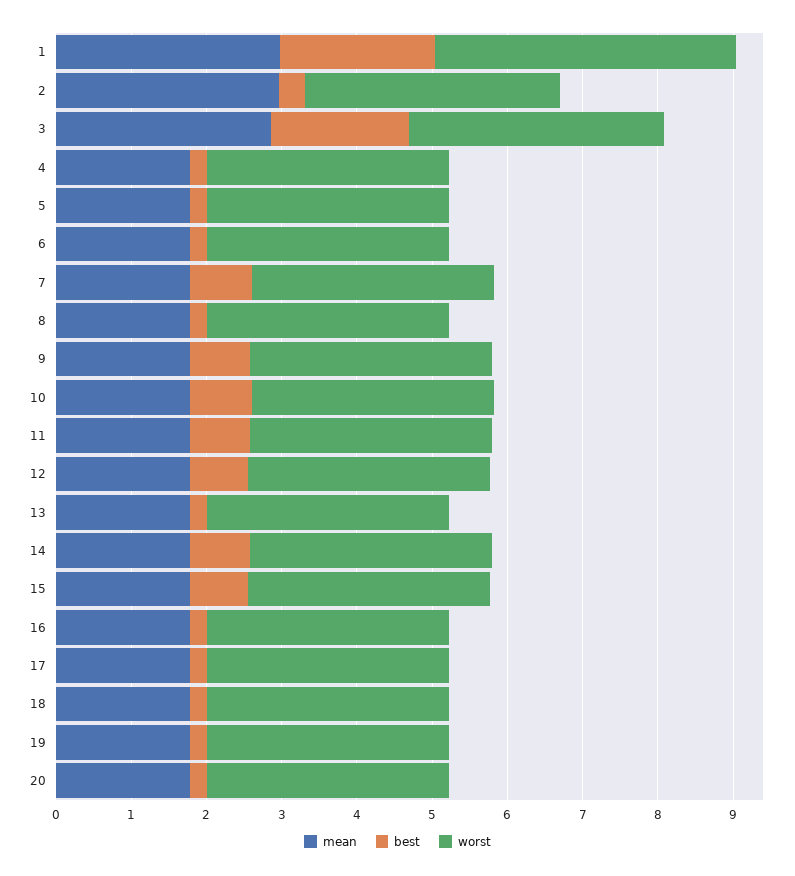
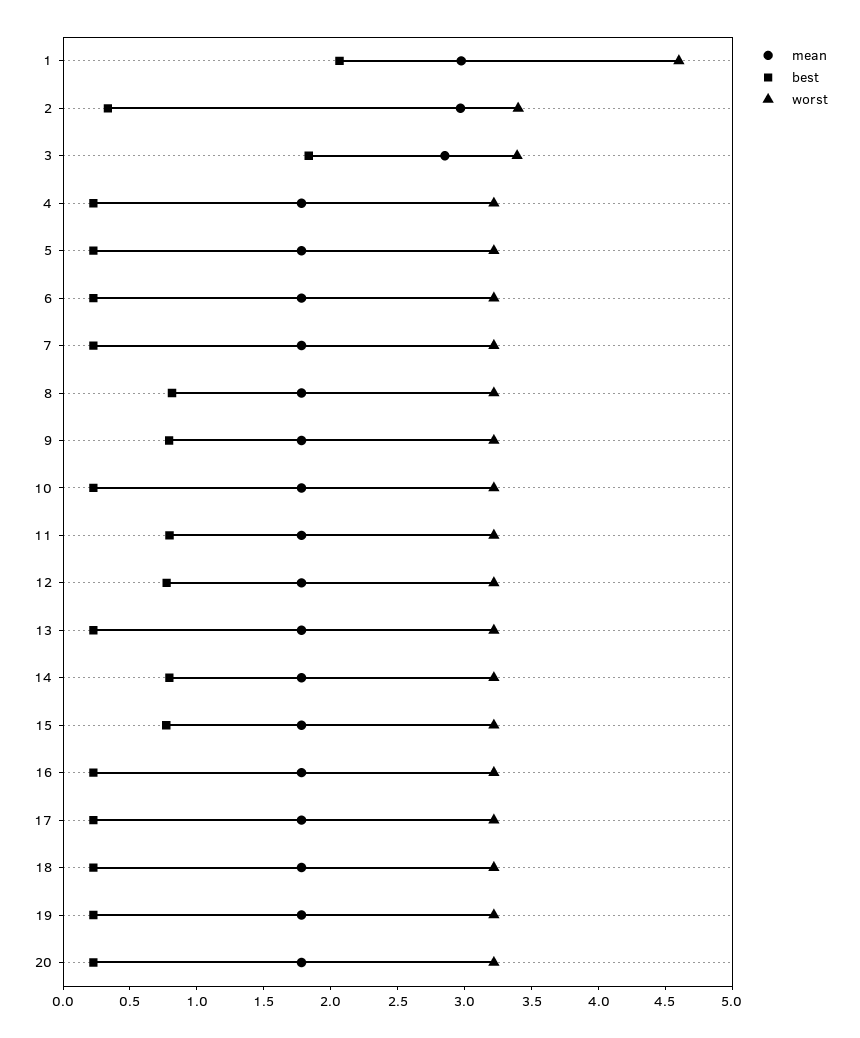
  {
    "mean": {
      "1": 3,
      "2": 3,
      "3": 2.9,
      "4": 1.8,
      "5": 1.8,
      "6": 1.8,
      "7": 1.8,
      "8": 1.8,
      "9": 1.8,
      "10": 1.8,
      "11": 1.8,
      "12": 1.8,
      "13": 1.8,
      "14": 1.8,
      "15": 1.8,
      "16": 1.8,
      "17": 1.8,
      "18": 1.8,
      "19": 1.8,
      "20": 1.8
    },
    "best": {
      "1": 2.1,
      "2": 0.3,
      "3": 1.8,
      "4": 0.2,
      "5": 0.2,
      "6": 0.2,
-     "7": 0.8,
+     "7": 0.2,
-     "8": 0.2,
+     "8": 0.8,
      "9": 0.8,
-     "10": 0.8,
+     "10": 0.2,
      "11": 0.8,
      "12": 0.8,
      "13": 0.2,
      "14": 0.8,
      "15": 0.8,
      "16": 0.2,
      "17": 0.2,
      "18": 0.2,
      "19": 0.2,
      "20": 0.2
    },
    "worst": {
-     "1": 4,
+     "1": 4.6,
      "2": 3.4,
      "3": 3.4,
      "4": 3.2,
      "5": 3.2,
      "6": 3.2,
      "7": 3.2,
      "8": 3.2,
      "9": 3.2,
      "10": 3.2,
      "11": 3.2,
      "12": 3.2,
      "13": 3.2,
      "14": 3.2,
      "15": 3.2,
      "16": 3.2,
      "17": 3.2,
      "18": 3.2,
      "19": 3.2,
      "20": 3.2
    }
  }

